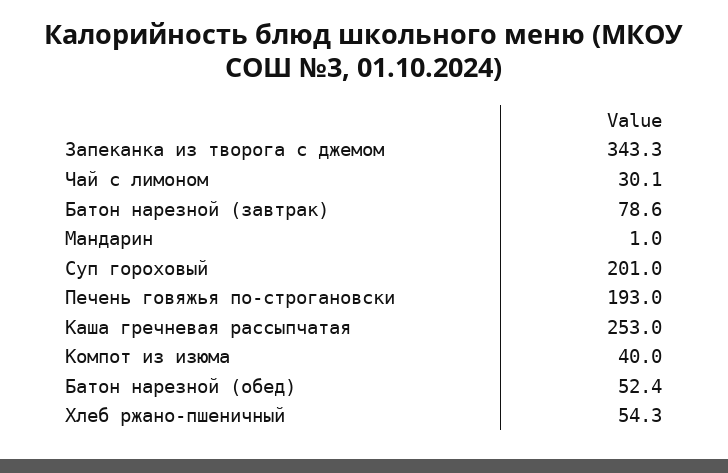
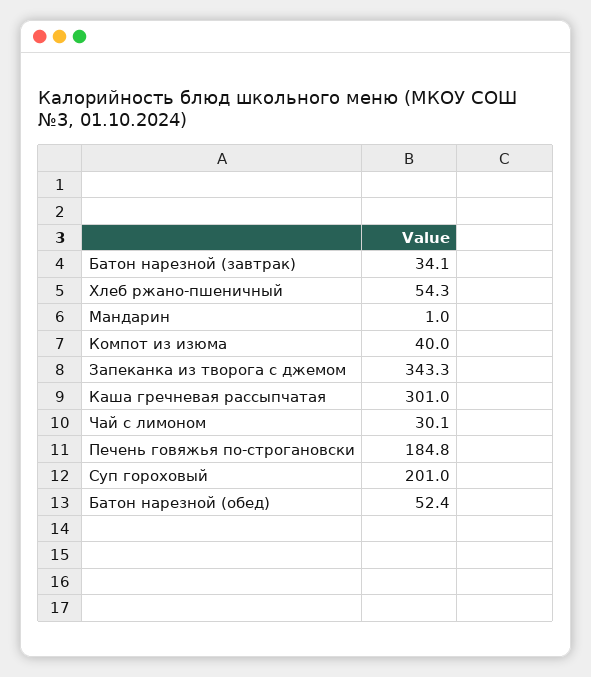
  {
    "Запеканка из творога с джемом": 343.3,
    "Чай с лимоном": 30.1,
-   "Батон нарезной (завтрак)": 78.6,
+   "Батон нарезной (завтрак)": 34.1,
    "Мандарин": 1,
    "Суп гороховый": 201,
-   "Печень говяжья по-строгановски": 193,
+   "Печень говяжья по-строгановски": 184.8,
-   "Каша гречневая рассыпчатая": 253,
+   "Каша гречневая рассыпчатая": 301,
    "Компот из изюма": 40,
    "Батон нарезной (обед)": 52.4,
    "Хлеб ржано-пшеничный": 54.3
  }

